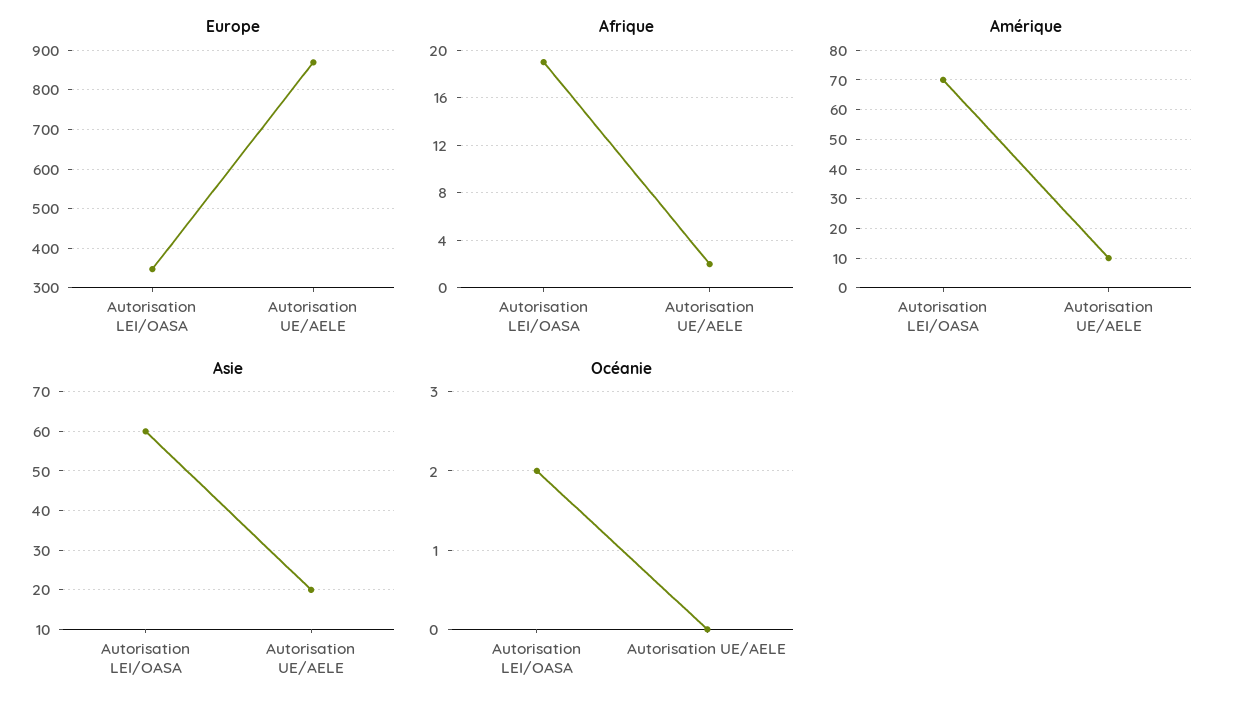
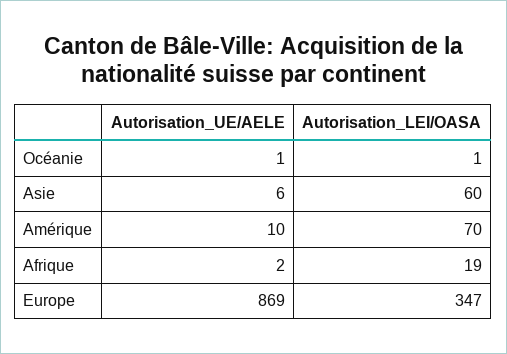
  {
    "Europe": {
      "Autorisation LEI/OASA": 347,
      "Autorisation UE/AELE": 869
    },
    "Afrique": {
      "Autorisation LEI/OASA": 19,
      "Autorisation UE/AELE": 2
    },
    "Amérique": {
      "Autorisation LEI/OASA": 70,
      "Autorisation UE/AELE": 10
    },
    "Asie": {
      "Autorisation LEI/OASA": 60,
-     "Autorisation UE/AELE": 20
+     "Autorisation UE/AELE": 6
    },
    "Océanie": {
-     "Autorisation LEI/OASA": 2,
+     "Autorisation LEI/OASA": 1,
-     "Autorisation UE/AELE": 0
+     "Autorisation UE/AELE": 1
    }
  }

